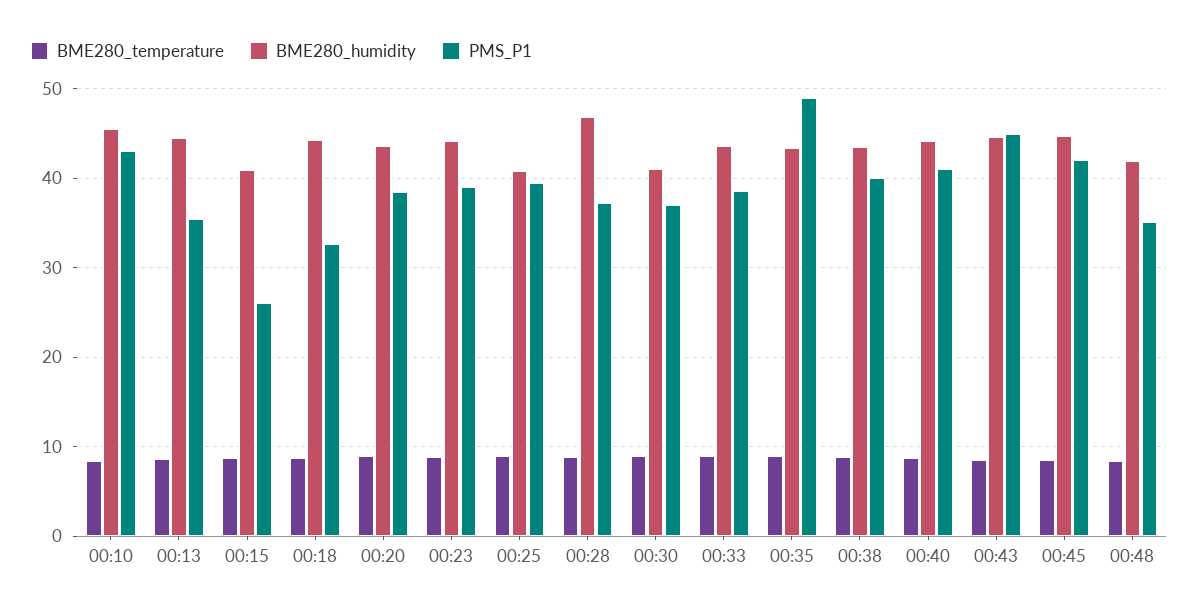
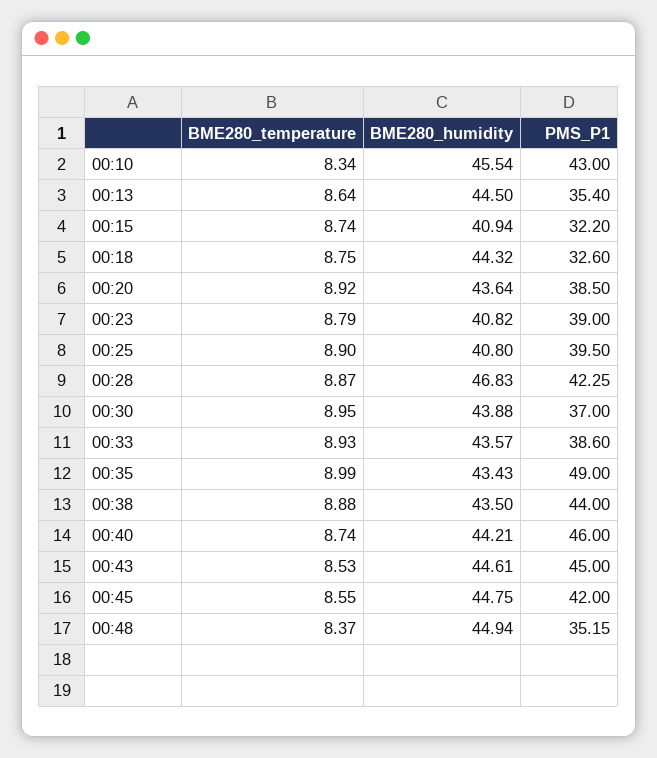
  {
    "BME280_temperature": {
      "00:10": 8.34,
      "00:13": 8.64,
      "00:15": 8.74,
      "00:18": 8.75,
      "00:20": 8.92,
      "00:23": 8.79,
      "00:25": 8.9,
      "00:28": 8.87,
      "00:30": 8.95,
      "00:33": 8.93,
      "00:35": 8.99,
      "00:38": 8.88,
      "00:40": 8.74,
      "00:43": 8.53,
      "00:45": 8.55,
      "00:48": 8.37
    },
    "BME280_humidity": {
      "00:10": 45.54,
      "00:13": 44.5,
      "00:15": 40.94,
      "00:18": 44.32,
      "00:20": 43.64,
-     "00:23": 44,
+     "00:23": 40.82,
      "00:25": 40.8,
      "00:28": 46.83,
-     "00:30": 41,
+     "00:30": 43.88,
      "00:33": 43.57,
      "00:35": 43.43,
      "00:38": 43.5,
      "00:40": 44.21,
      "00:43": 44.61,
      "00:45": 44.75,
-     "00:48": 42
+     "00:48": 44.94
    },
    "PMS_P1": {
      "00:10": 43,
      "00:13": 35.4,
-     "00:15": 26,
+     "00:15": 32.2,
      "00:18": 32.6,
      "00:20": 38.5,
      "00:23": 39,
      "00:25": 39.5,
-     "00:28": 37,
+     "00:28": 42.25,
      "00:30": 37,
      "00:33": 38.6,
      "00:35": 49,
-     "00:38": 40,
+     "00:38": 44,
-     "00:40": 41,
+     "00:40": 46,
      "00:43": 45,
      "00:45": 42,
      "00:48": 35.15
    }
  }

